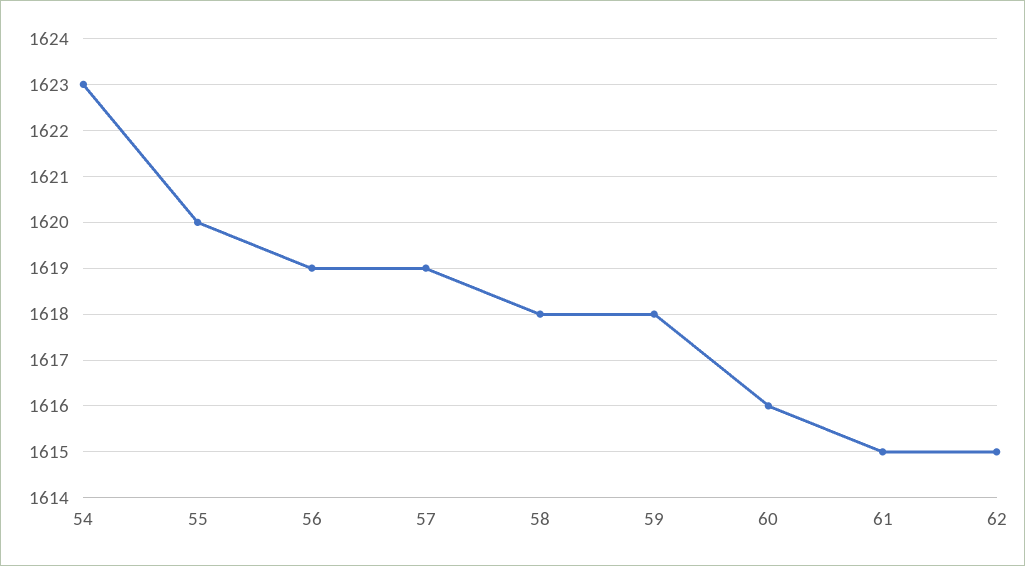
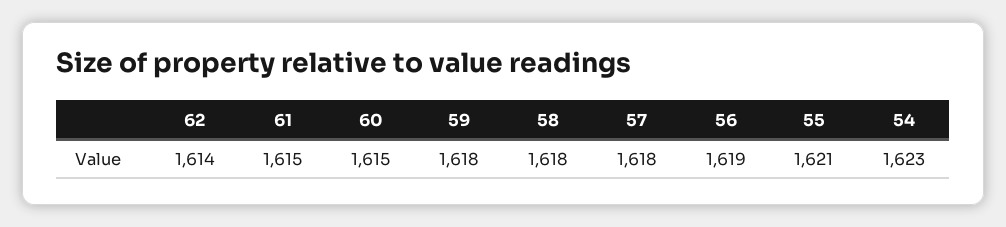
  {
    "54": 1623,
-   "55": 1620,
+   "55": 1621,
    "56": 1619,
-   "57": 1619,
+   "57": 1618,
    "58": 1618,
    "59": 1618,
-   "60": 1616,
+   "60": 1615,
    "61": 1615,
-   "62": 1615
+   "62": 1614
  }

